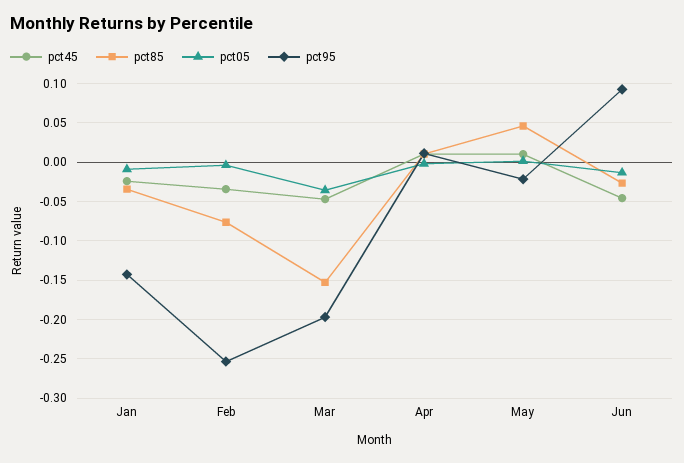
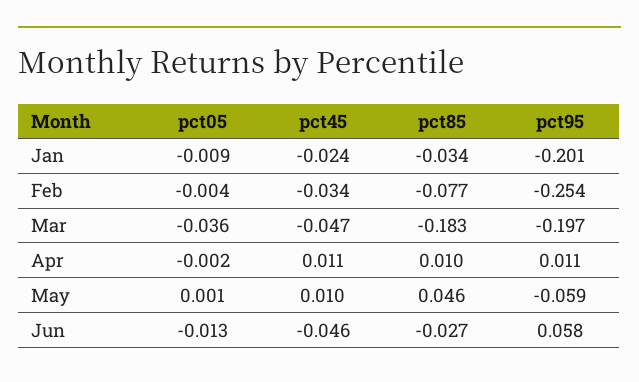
  {
    "pct45": {
      "Jan": -0.024,
      "Feb": -0.034,
      "Mar": -0.047,
      "Apr": 0.011,
      "May": 0.01,
      "Jun": -0.046
    },
    "pct85": {
      "Jan": -0.034,
      "Feb": -0.077,
-     "Mar": -0.15,
+     "Mar": -0.183,
      "Apr": 0.01,
      "May": 0.046,
      "Jun": -0.027
    },
    "pct05": {
      "Jan": -0.009,
      "Feb": -0.004,
      "Mar": -0.036,
      "Apr": -0.002,
      "May": 0.001,
      "Jun": -0.013
    },
    "pct95": {
-     "Jan": -0.14,
+     "Jan": -0.201,
      "Feb": -0.254,
      "Mar": -0.197,
      "Apr": 0.011,
-     "May": -0.02,
+     "May": -0.059,
-     "Jun": 0.09
+     "Jun": 0.058
    }
  }

